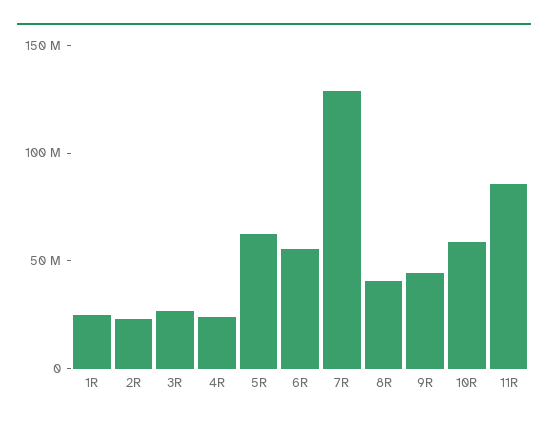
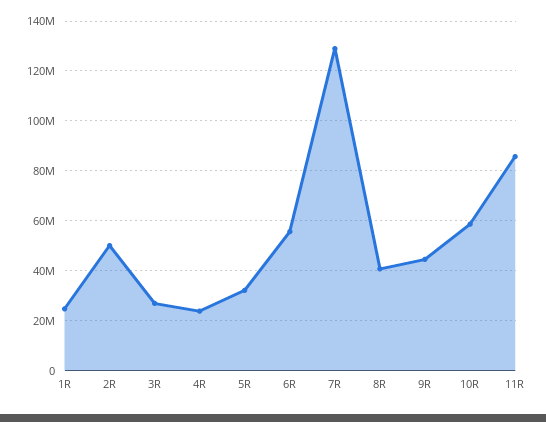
  {
    "1R": 25000000,
-   "2R": 20000000,
+   "2R": 50000000,
    "3R": 27500000,
    "4R": 25000000,
-   "5R": 60000000,
+   "5R": 32500000,
    "6R": 55000000,
    "7R": 130000000,
    "8R": 40000000,
    "9R": 45000000,
    "10R": 57500000,
    "11R": 85000000
  }

